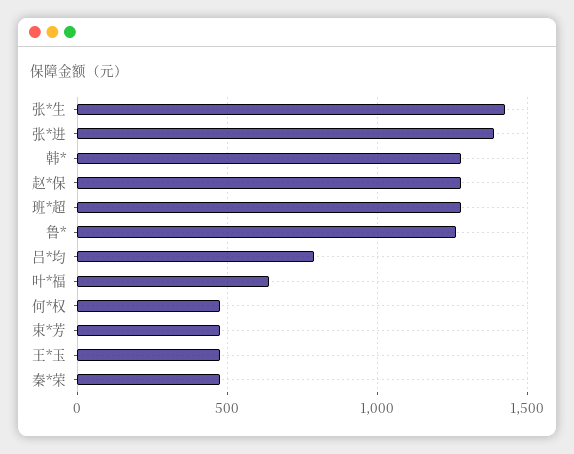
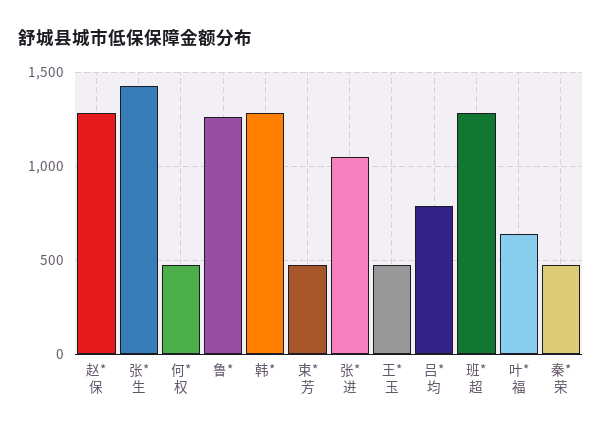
  {
    "张*生": 1450,
-   "张*进": 1400,
+   "张*进": 1050,
    "韩*": 1300,
    "赵*保": 1300,
    "班*超": 1300,
    "鲁*": 1250,
    "吕*均": 800,
    "叶*福": 650,
    "何*权": 500,
    "束*芳": 500,
    "王*玉": 500,
    "秦*荣": 500
  }

